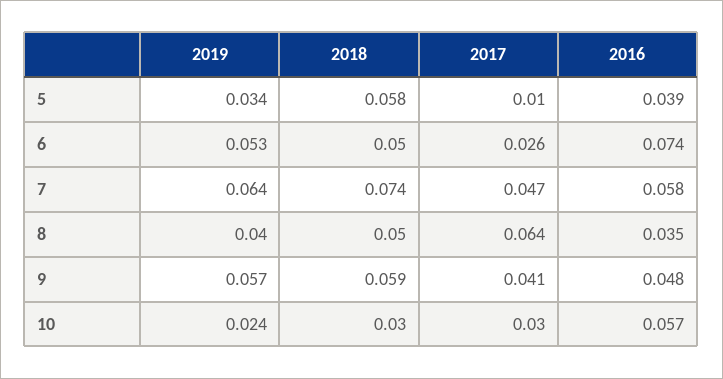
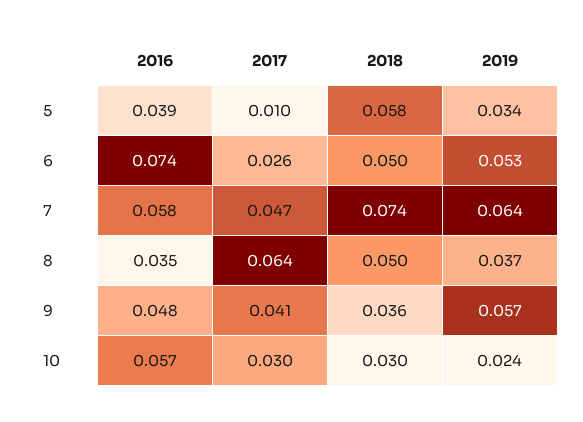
  {
    "2019": {
      "5": 0.034,
      "6": 0.053,
      "7": 0.064,
-     "8": 0.04,
+     "8": 0.037,
      "9": 0.057,
      "10": 0.024
    },
    "2018": {
      "5": 0.058,
      "6": 0.05,
      "7": 0.074,
      "8": 0.05,
-     "9": 0.059,
+     "9": 0.036,
      "10": 0.03
    },
    "2017": {
      "5": 0.01,
      "6": 0.026,
      "7": 0.047,
      "8": 0.064,
      "9": 0.041,
      "10": 0.03
    },
    "2016": {
      "5": 0.039,
      "6": 0.074,
      "7": 0.058,
      "8": 0.035,
      "9": 0.048,
      "10": 0.057
    }
  }

